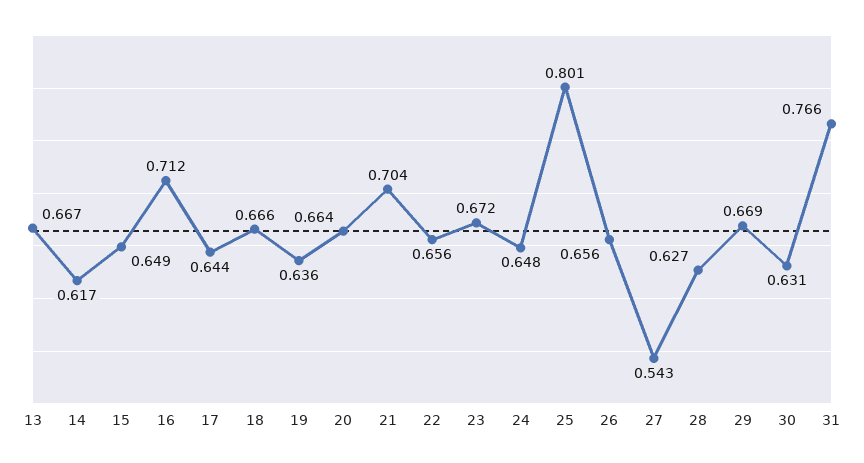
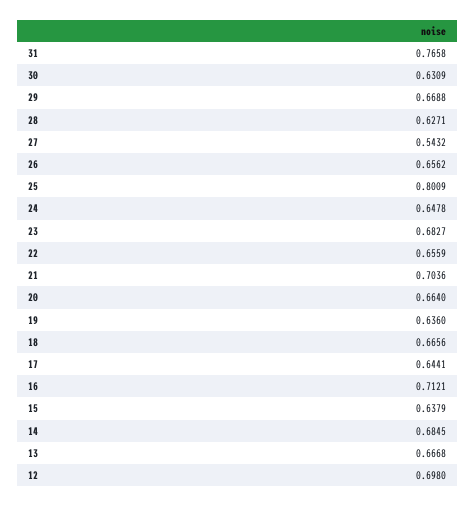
  {
    "13": 0.6668,
-   "14": 0.617,
+   "14": 0.6845,
-   "15": 0.649,
+   "15": 0.6379,
    "16": 0.7121,
    "17": 0.6441,
    "18": 0.6656,
    "19": 0.636,
    "20": 0.664,
    "21": 0.7036,
    "22": 0.6559,
-   "23": 0.672,
+   "23": 0.6827,
    "24": 0.6478,
    "25": 0.8009,
    "26": 0.6562,
    "27": 0.5432,
    "28": 0.6271,
    "29": 0.6688,
    "30": 0.6309,
-   "31": 0.7658
+   "31": 0.7658,
+   "12": 0.698
  }

